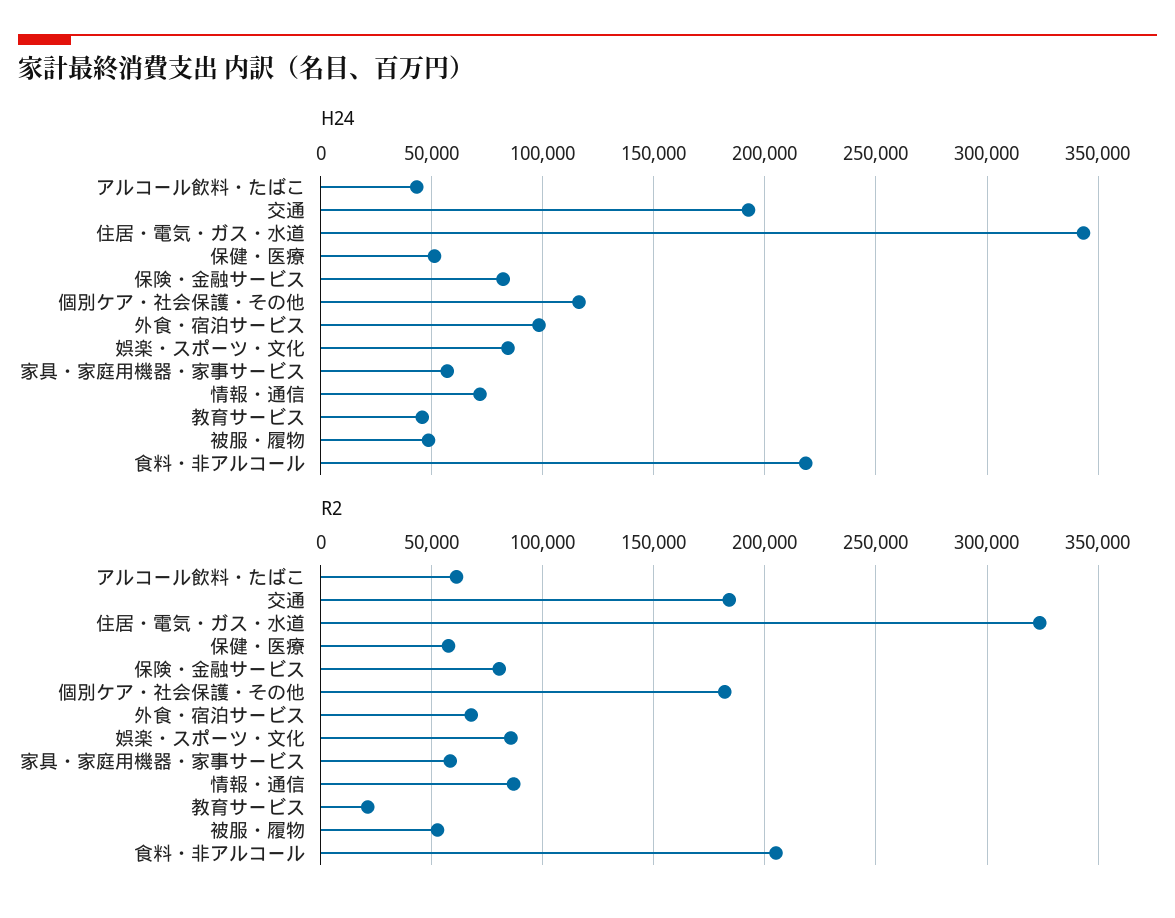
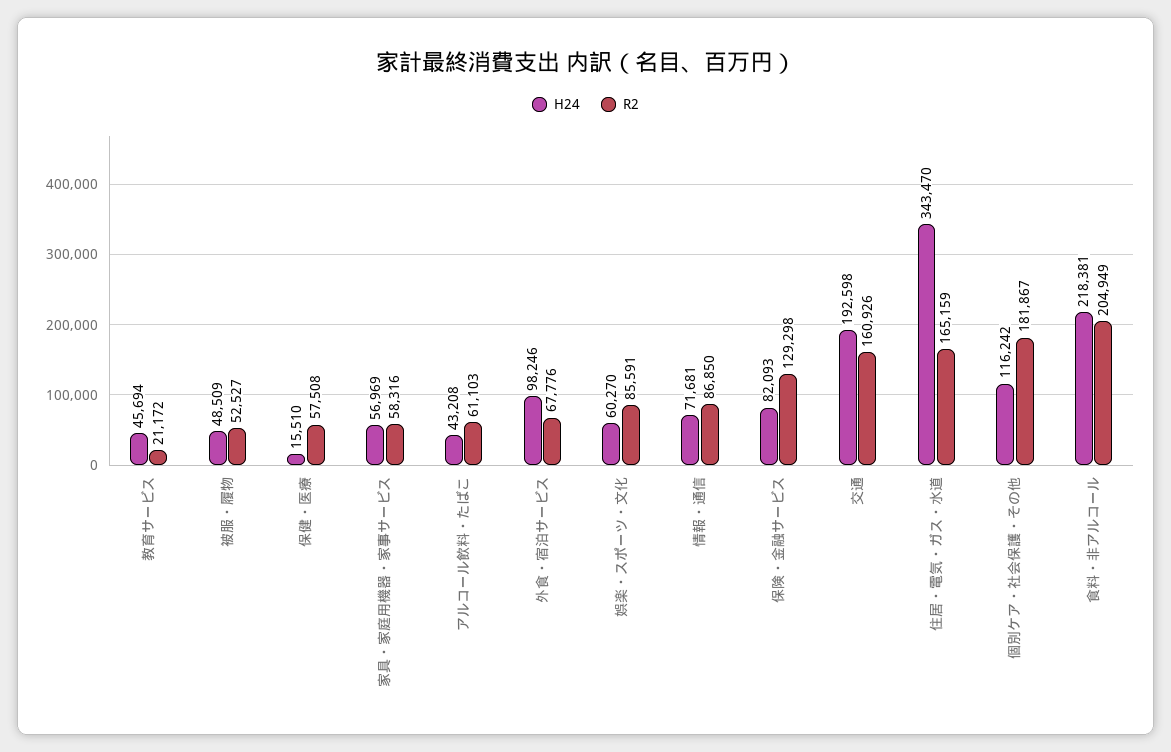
  {
    "H24": {
      "アルコール飲料・たばこ": 43208,
      "交通": 192598,
      "住居・電気・ガス・水道": 343470,
-     "保健・医療": 50000,
+     "保健・医療": 15510,
      "保険・金融サービス": 82093,
      "個別ケア・社会保護・その他": 116242,
      "外食・宿泊サービス": 98246,
-     "娯楽・スポーツ・文化": 85000,
+     "娯楽・スポーツ・文化": 60270,
      "家具・家庭用機器・家事サービス": 56969,
      "情報・通信": 71681,
      "教育サービス": 45694,
      "被服・履物": 48509,
      "食料・非アルコール": 218381
    },
    "R2": {
      "アルコール飲料・たばこ": 61103,
-     "交通": 185000,
+     "交通": 160926,
-     "住居・電気・ガス・水道": 325000,
+     "住居・電気・ガス・水道": 165159,
      "保健・医療": 57508,
-     "保険・金融サービス": 80000,
+     "保険・金融サービス": 129298,
      "個別ケア・社会保護・その他": 181867,
      "外食・宿泊サービス": 67776,
      "娯楽・スポーツ・文化": 85591,
      "家具・家庭用機器・家事サービス": 58316,
      "情報・通信": 86850,
      "教育サービス": 21172,
      "被服・履物": 52527,
      "食料・非アルコール": 204949
    }
  }

